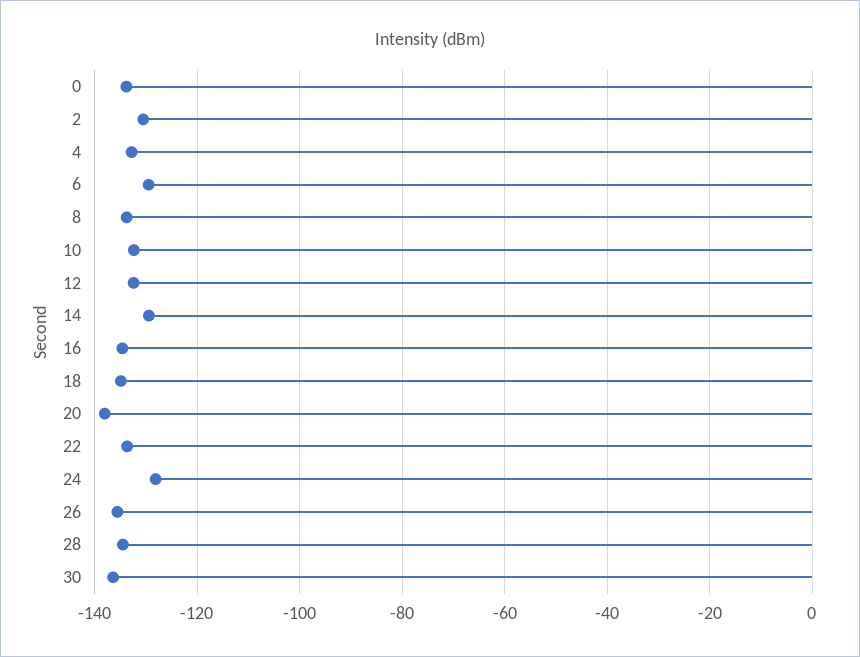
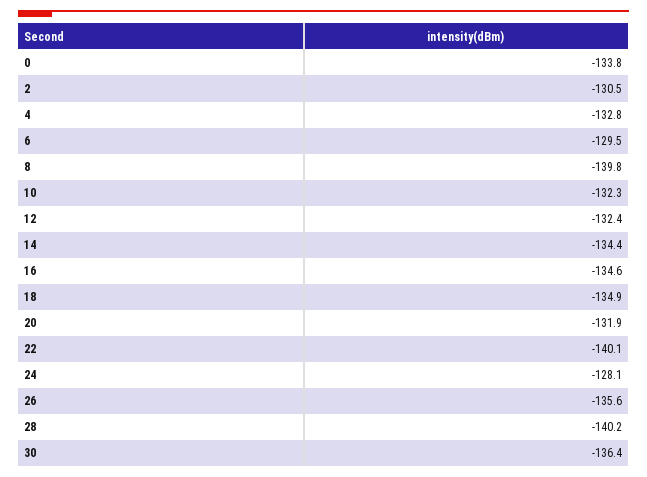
  {
    "0": -133.8,
    "2": -130.5,
    "4": -132.8,
    "6": -129.5,
-   "8": -134,
+   "8": -139.8,
    "10": -132.3,
    "12": -132.4,
-   "14": -130,
+   "14": -134.4,
    "16": -134.6,
    "18": -134.9,
-   "20": -138,
+   "20": -131.9,
-   "22": -134,
+   "22": -140.1,
    "24": -128.1,
    "26": -135.6,
-   "28": -134,
+   "28": -140.2,
    "30": -136.4
  }

